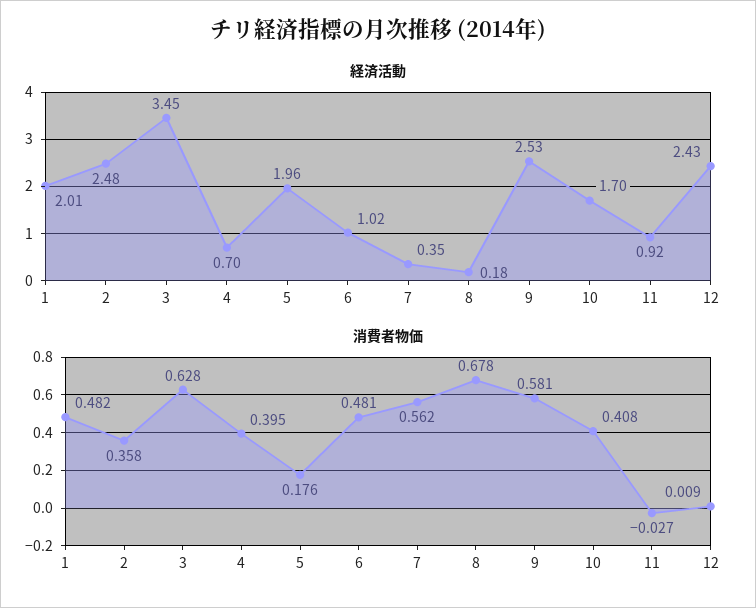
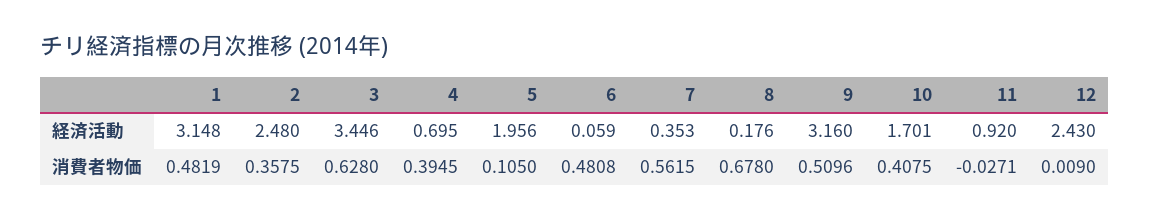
  {
    "経済活動": {
-     "1": 2.01,
+     "1": 3.148,
      "2": 2.48,
      "3": 3.446,
      "4": 0.695,
      "5": 1.956,
-     "6": 1.02,
+     "6": 0.059,
      "7": 0.353,
      "8": 0.176,
-     "9": 2.53,
+     "9": 3.16,
      "10": 1.701,
      "11": 0.92,
      "12": 2.43
    },
    "消費者物価": {
      "1": 0.4819,
      "2": 0.3575,
      "3": 0.628,
      "4": 0.3945,
-     "5": 0.176,
+     "5": 0.105,
      "6": 0.4808,
      "7": 0.5615,
      "8": 0.678,
-     "9": 0.581,
+     "9": 0.5096,
      "10": 0.4075,
      "11": -0.0271,
      "12": 0.009
    }
  }

